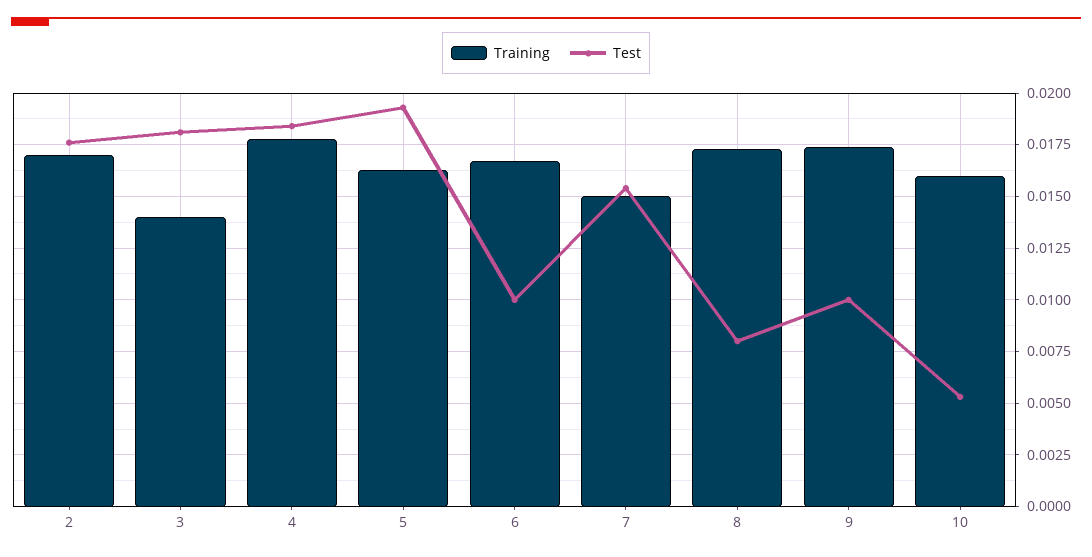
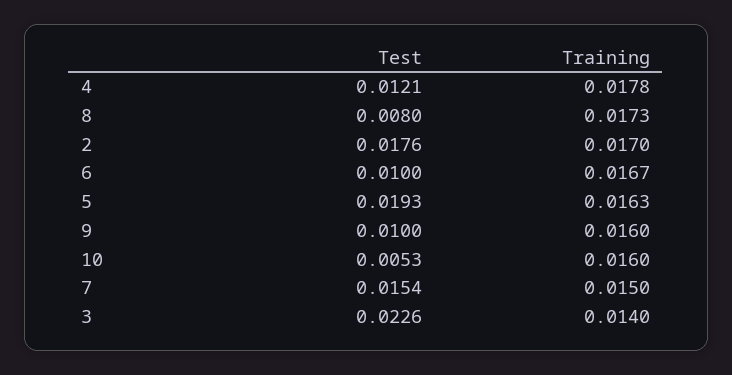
  {
    "Training": {
      "2": 0.017,
      "3": 0.014,
      "4": 0.0178,
      "5": 0.0163,
      "6": 0.0167,
      "7": 0.015,
      "8": 0.0173,
-     "9": 0.0175,
+     "9": 0.016,
      "10": 0.016
    },
    "Test": {
      "2": 0.0176,
-     "3": 0.018,
+     "3": 0.0226,
-     "4": 0.0185,
+     "4": 0.0121,
      "5": 0.0193,
      "6": 0.01,
      "7": 0.0154,
      "8": 0.008,
      "9": 0.01,
      "10": 0.0053
    }
  }

